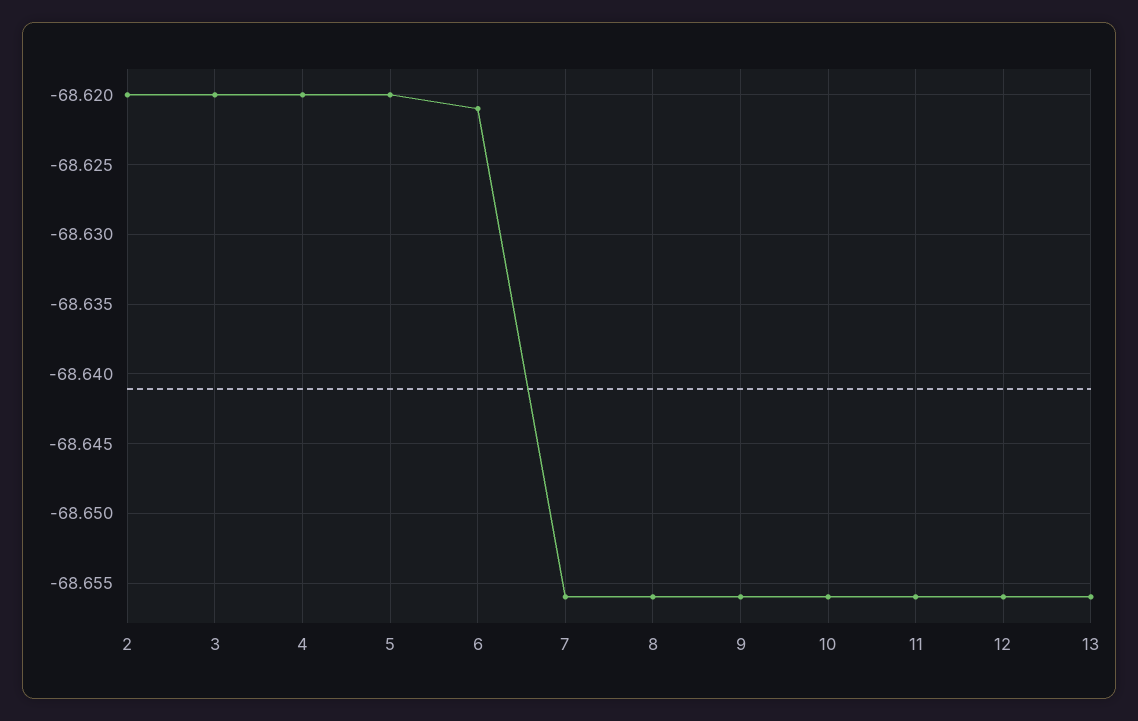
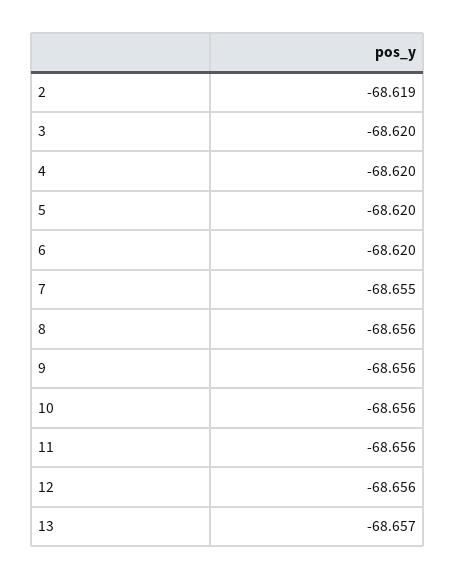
  {
-   "2": -68.62,
+   "2": -68.619,
    "3": -68.62,
    "4": -68.62,
    "5": -68.62,
-   "6": -68.621,
+   "6": -68.62,
-   "7": -68.656,
+   "7": -68.655,
    "8": -68.656,
    "9": -68.656,
    "10": -68.656,
    "11": -68.656,
    "12": -68.656,
-   "13": -68.656
+   "13": -68.657
  }

